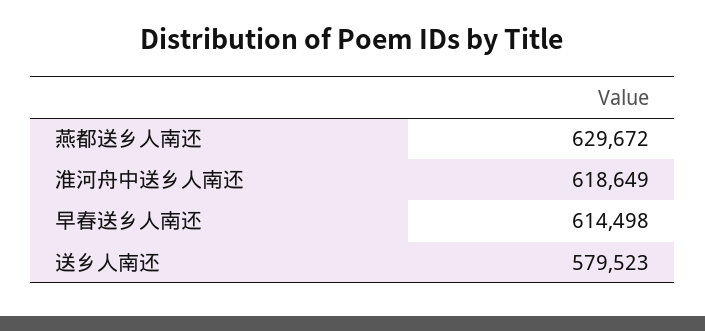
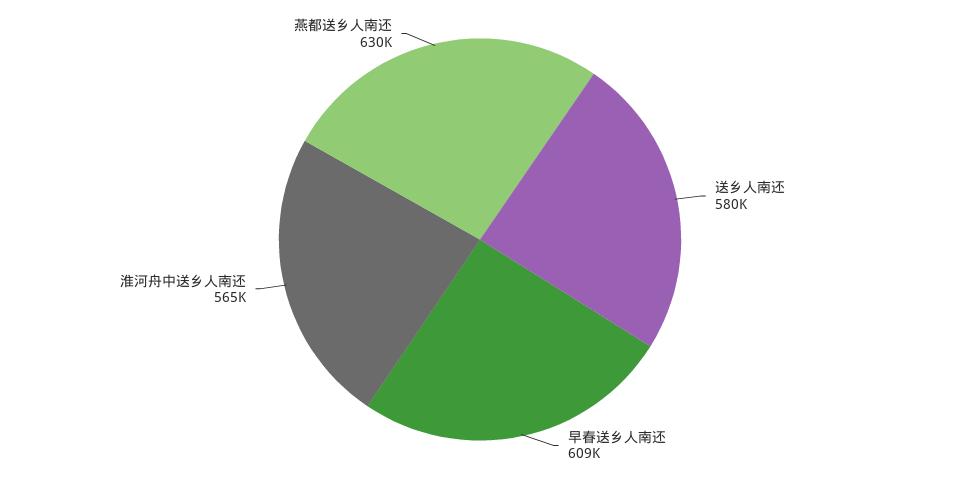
  {
    "燕都送乡人南还": 629672,
-   "淮河舟中送乡人南还": 618649,
+   "淮河舟中送乡人南还": 565000,
-   "早春送乡人南还": 614498,
+   "早春送乡人南还": 609000,
    "送乡人南还": 579523
  }

